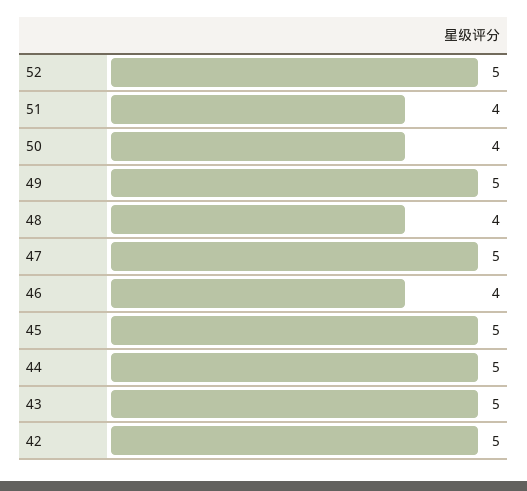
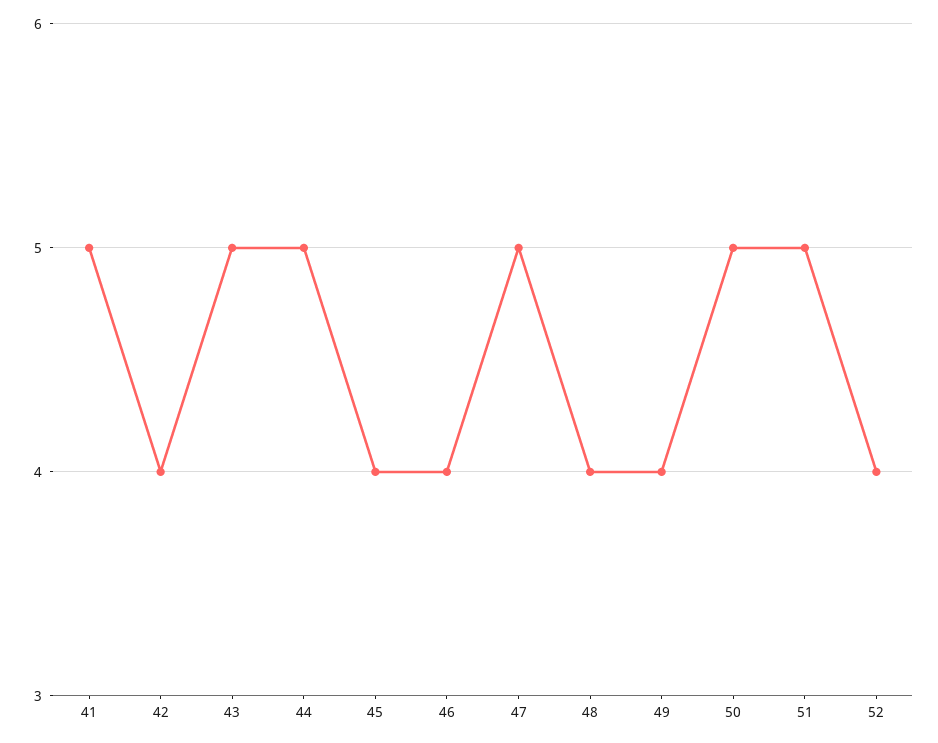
  {
-   "52": 5,
+   "52": 4,
-   "51": 4,
+   "51": 5,
-   "50": 4,
+   "50": 5,
-   "49": 5,
+   "49": 4,
    "48": 4,
    "47": 5,
    "46": 4,
-   "45": 5,
+   "45": 4,
    "44": 5,
    "43": 5,
-   "42": 5
+   "42": 4,
+   "41": 5
  }

